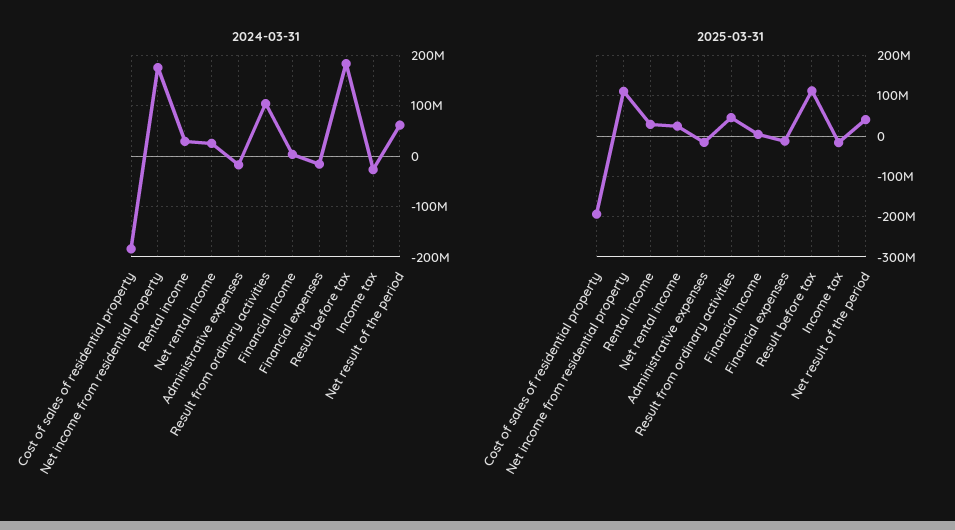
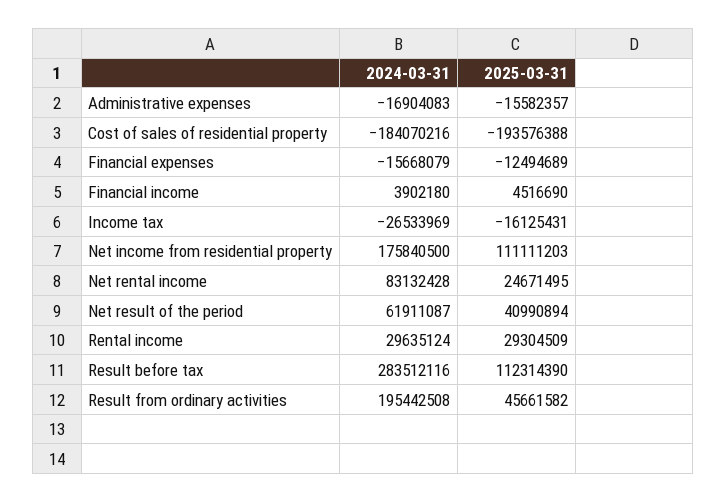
  {
    "2024-03-31": {
      "Cost of sales of residential property": -184070216,
      "Net income from residential property": 175840500,
      "Rental income": 29635124,
-     "Net rental income": 20000000,
+     "Net rental income": 83132428,
      "Administrative expenses": -16904083,
-     "Result from ordinary activities": 100000000,
+     "Result from ordinary activities": 195442508,
      "Financial income": 3902180,
      "Financial expenses": -15668079,
-     "Result before tax": 180000000,
+     "Result before tax": 283512116,
      "Income tax": -26533969,
      "Net result of the period": 61911087
    },
    "2025-03-31": {
      "Cost of sales of residential property": -193576388,
      "Net income from residential property": 111111203,
      "Rental income": 29304509,
      "Net rental income": 24671495,
      "Administrative expenses": -15582357,
      "Result from ordinary activities": 45661582,
      "Financial income": 4516690,
      "Financial expenses": -12494689,
      "Result before tax": 112314390,
      "Income tax": -16125431,
      "Net result of the period": 40990894
    }
  }

